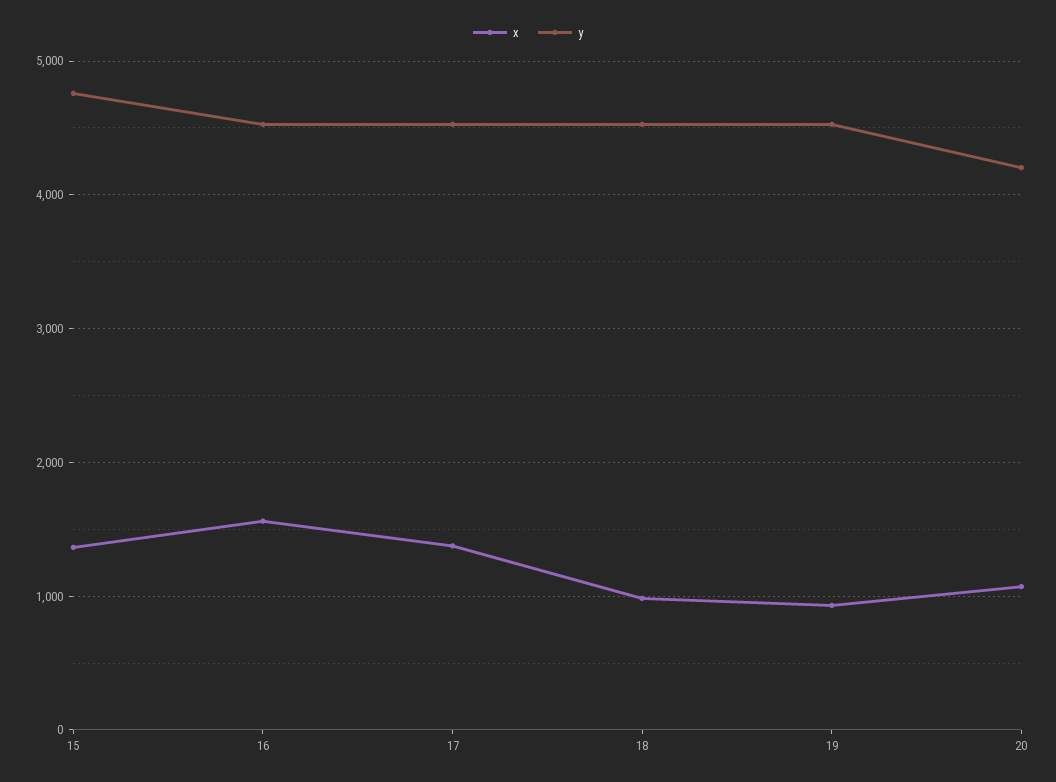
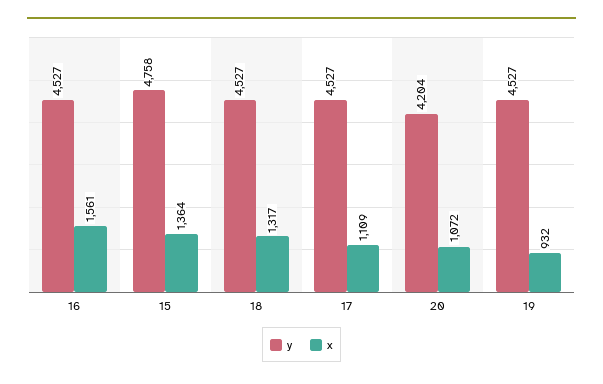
  {
    "x": {
      "15": 1364,
      "16": 1561,
-     "17": 1400,
+     "17": 1109,
-     "18": 1000,
+     "18": 1317,
      "19": 932,
      "20": 1072
    },
    "y": {
      "15": 4758,
      "16": 4527,
      "17": 4527,
      "18": 4527,
      "19": 4527,
      "20": 4204
    }
  }

